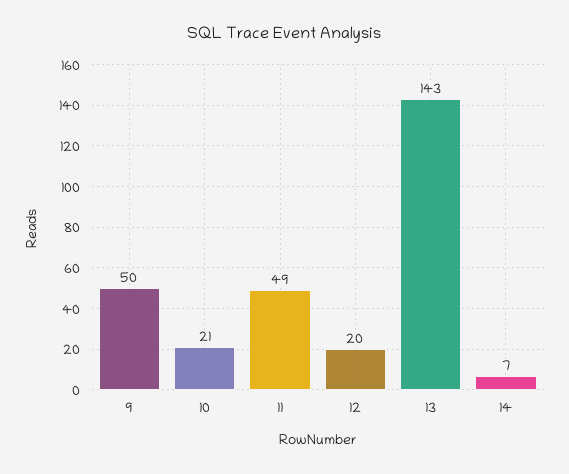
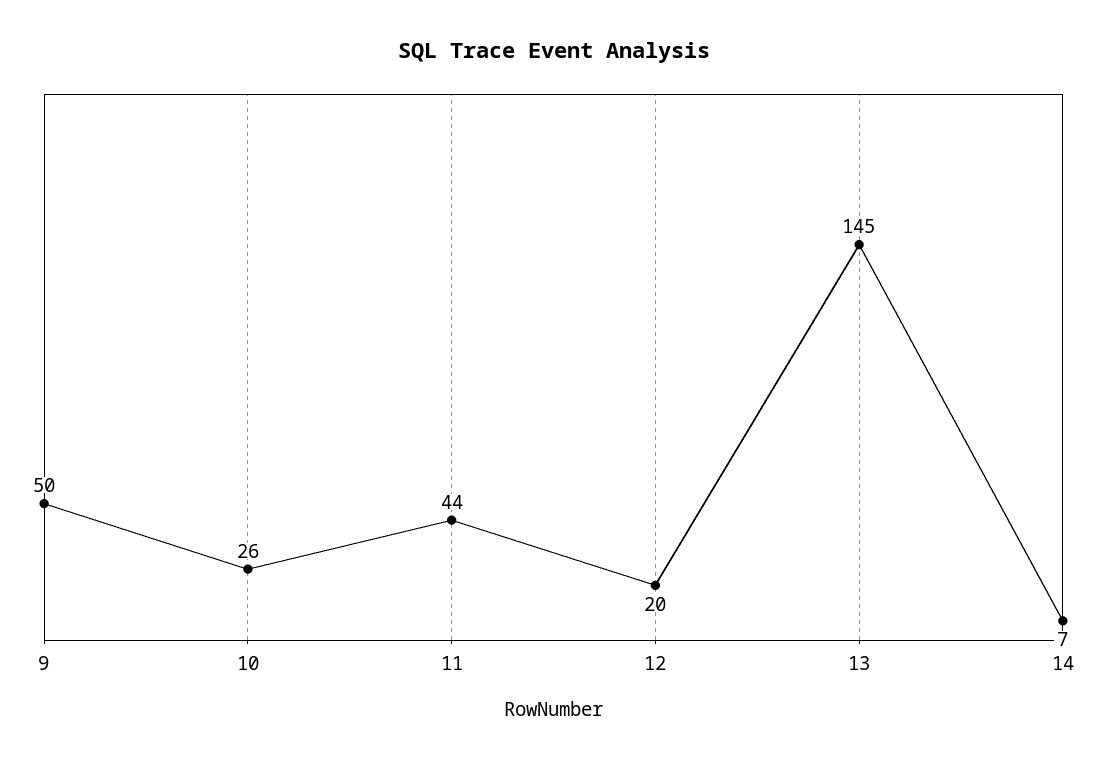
  {
    "9": 50,
-   "10": 21,
+   "10": 26,
-   "11": 49,
+   "11": 44,
    "12": 20,
-   "13": 143,
+   "13": 145,
    "14": 7
  }

